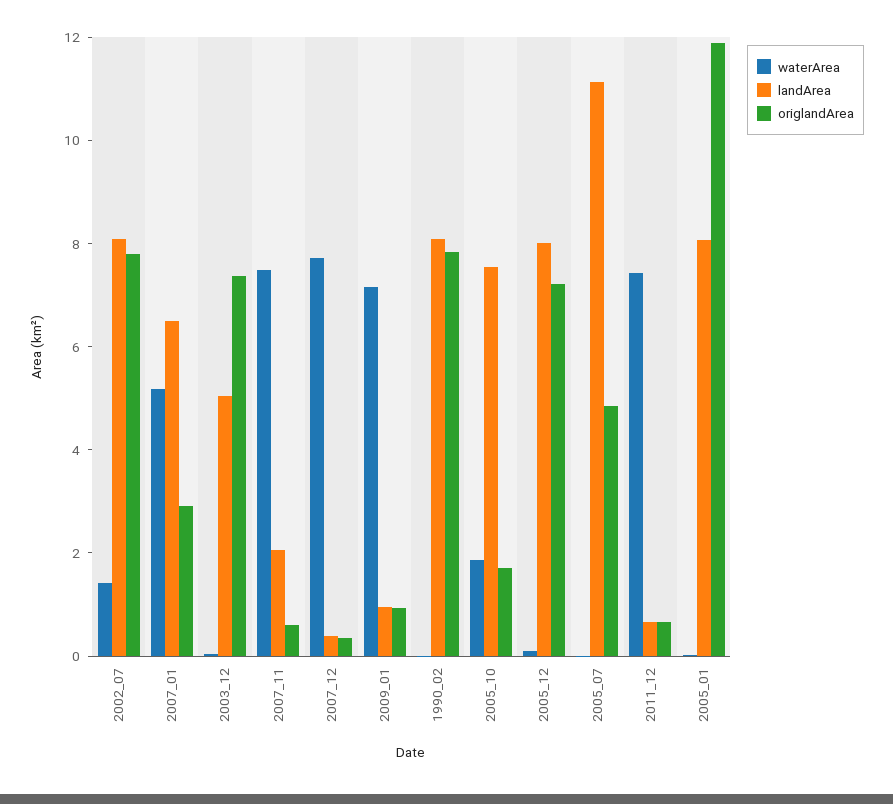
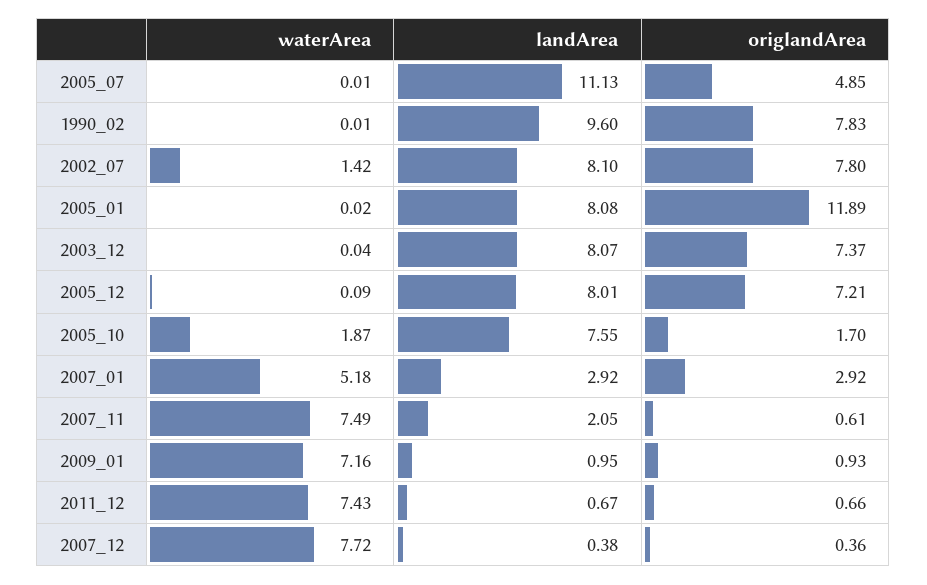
  {
    "waterArea": {
      "2002_07": 1.42,
      "2007_01": 5.18,
      "2003_12": 0.04,
      "2007_11": 7.49,
      "2007_12": 7.72,
      "2009_01": 7.16,
      "1990_02": 0.01,
      "2005_10": 1.87,
      "2005_12": 0.09,
      "2005_07": 0.01,
      "2011_12": 7.43,
      "2005_01": 0.02
    },
    "landArea": {
      "2002_07": 8.1,
-     "2007_01": 6.5,
+     "2007_01": 2.92,
-     "2003_12": 5,
+     "2003_12": 8.07,
      "2007_11": 2.05,
      "2007_12": 0.38,
      "2009_01": 0.95,
-     "1990_02": 8,
+     "1990_02": 9.6,
      "2005_10": 7.55,
      "2005_12": 8.01,
      "2005_07": 11.13,
      "2011_12": 0.67,
      "2005_01": 8.08
    },
    "origlandArea": {
      "2002_07": 7.8,
      "2007_01": 2.92,
      "2003_12": 7.37,
      "2007_11": 0.61,
      "2007_12": 0.36,
      "2009_01": 0.93,
      "1990_02": 7.83,
      "2005_10": 1.7,
      "2005_12": 7.21,
      "2005_07": 4.85,
      "2011_12": 0.66,
      "2005_01": 11.89
    }
  }

